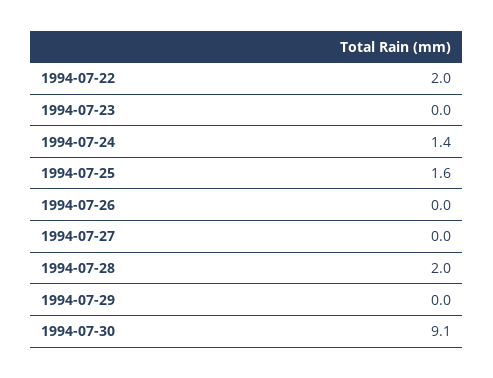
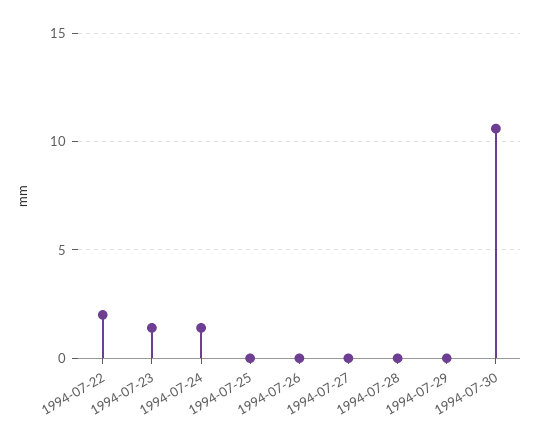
  {
    "1994-07-22": 2,
-   "1994-07-23": 0,
+   "1994-07-23": 1.5,
    "1994-07-24": 1.4,
-   "1994-07-25": 1.6,
+   "1994-07-25": 0,
    "1994-07-26": 0,
    "1994-07-27": 0,
-   "1994-07-28": 2,
+   "1994-07-28": 0,
    "1994-07-29": 0,
-   "1994-07-30": 9.1
+   "1994-07-30": 10.5
  }

